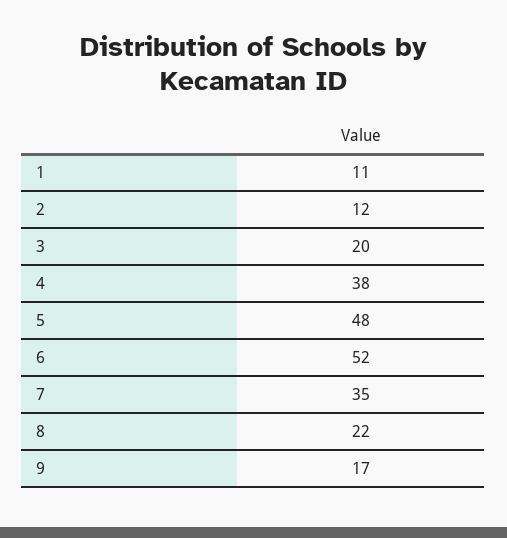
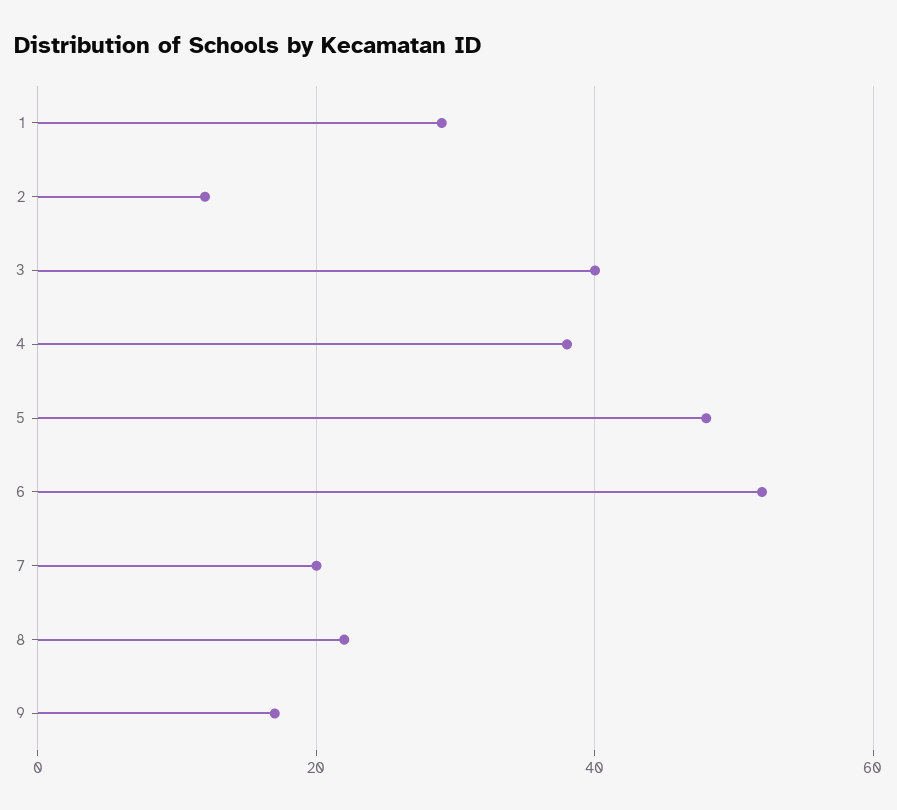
  {
-   "1": 11,
+   "1": 30,
    "2": 12,
-   "3": 20,
+   "3": 40,
    "4": 38,
    "5": 48,
    "6": 52,
-   "7": 35,
+   "7": 20,
    "8": 22,
    "9": 17
  }

